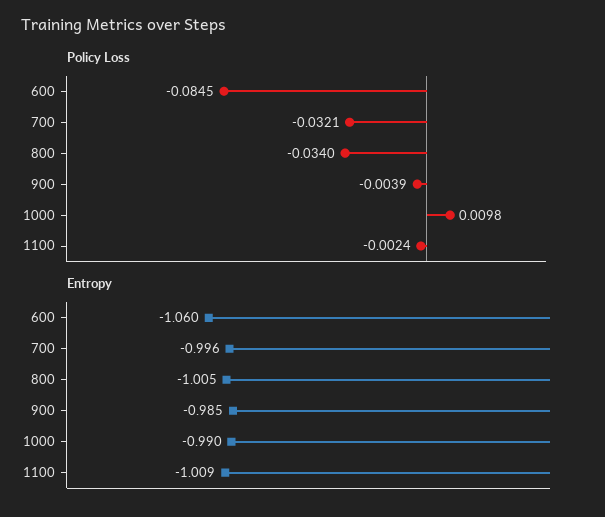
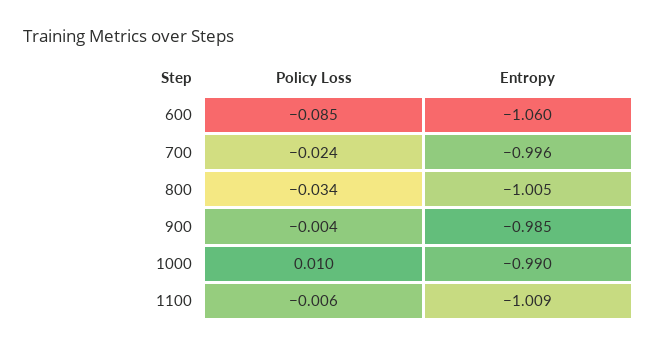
  {
    "Policy Loss": {
      "600": -0.0845,
-     "700": -0.0321,
+     "700": -0.024,
      "800": -0.034,
      "900": -0.0039,
      "1000": 0.0098,
-     "1100": -0.0024
+     "1100": -0.006
    },
    "Entropy": {
      "600": -1.06,
      "700": -0.996,
      "800": -1.005,
      "900": -0.985,
      "1000": -0.99,
      "1100": -1.009
    }
  }

